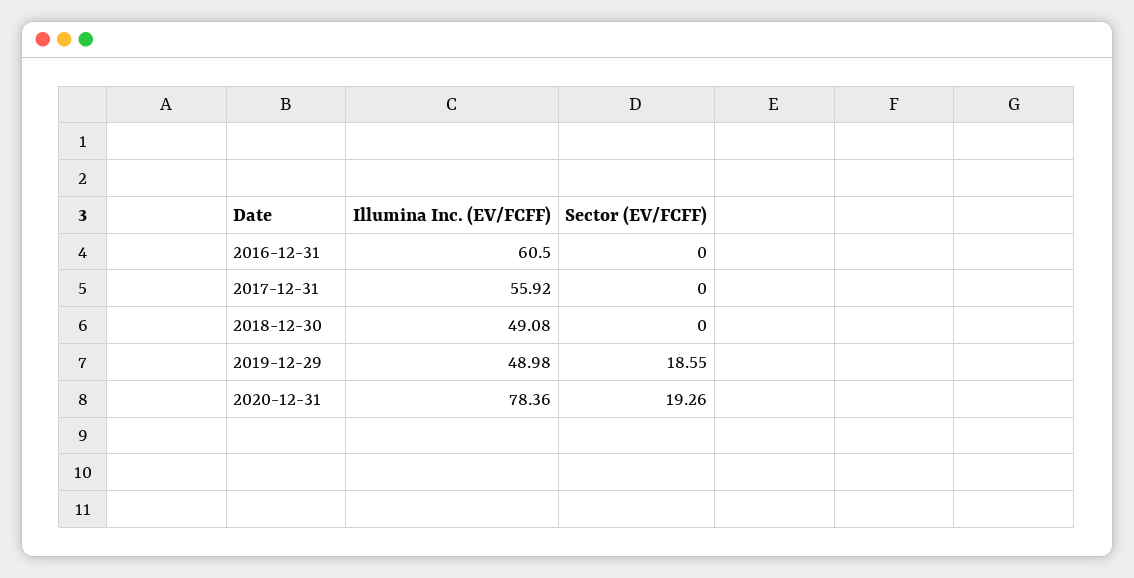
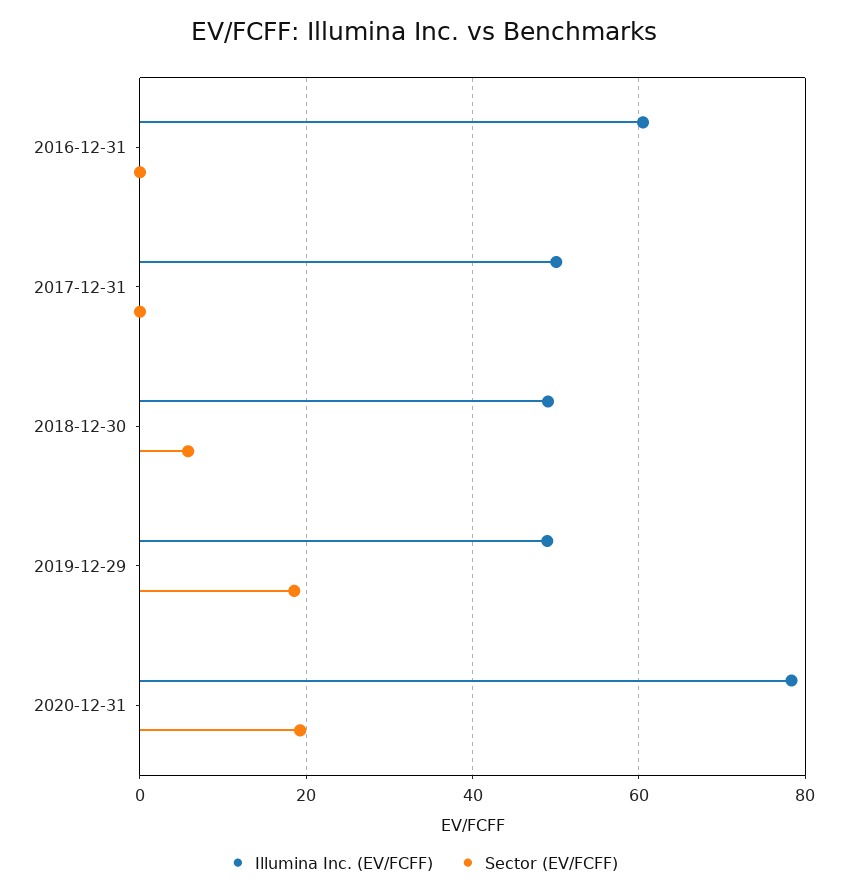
  {
    "Illumina Inc. (EV/FCFF)": {
      "2016-12-31": 60.5,
-     "2017-12-31": 55.92,
+     "2017-12-31": 50,
      "2018-12-30": 49.08,
      "2019-12-29": 48.98,
      "2020-12-31": 78.36
    },
    "Sector (EV/FCFF)": {
      "2016-12-31": 0,
      "2017-12-31": 0,
-     "2018-12-30": 0,
+     "2018-12-30": 6,
      "2019-12-29": 18.55,
      "2020-12-31": 19.26
    }
  }

